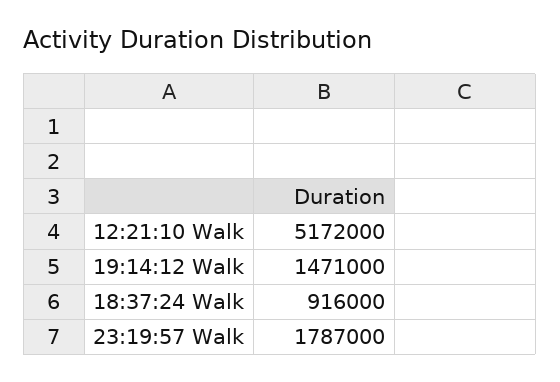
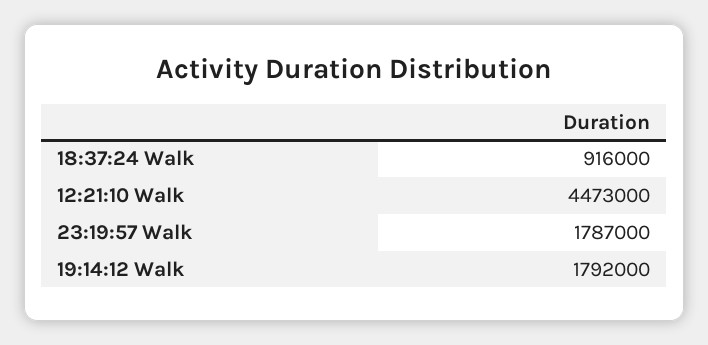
  {
-   "12:21:10 Walk": 5172000,
+   "12:21:10 Walk": 4473000,
-   "19:14:12 Walk": 1471000,
+   "19:14:12 Walk": 1792000,
    "18:37:24 Walk": 916000,
    "23:19:57 Walk": 1787000
  }

